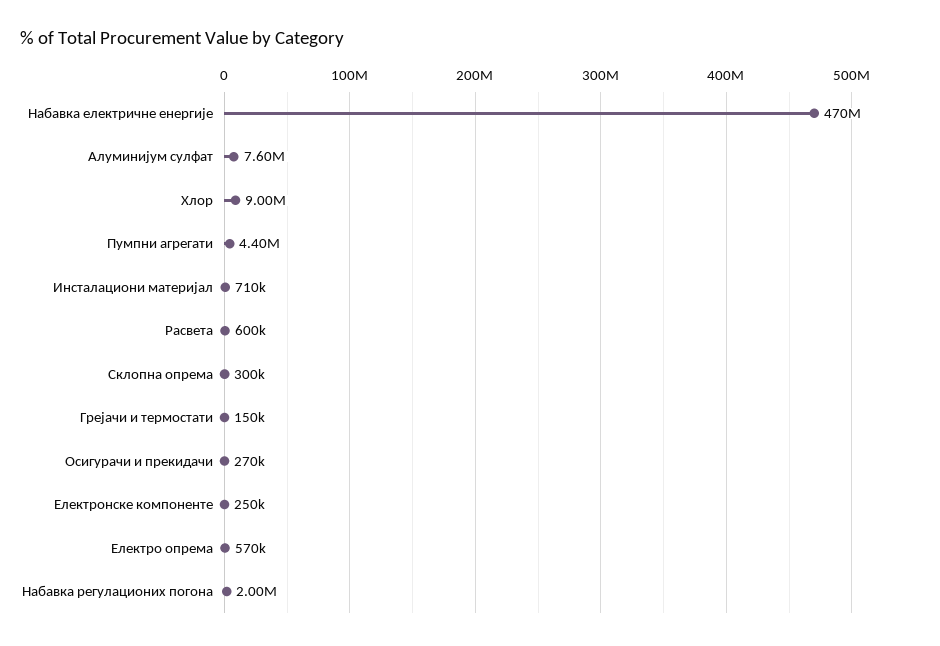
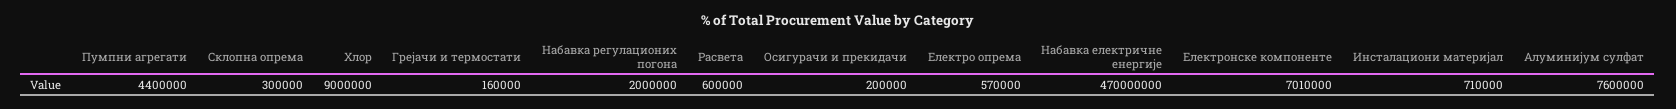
  {
    "Набавка електричне енергије": 470000000,
    "Алуминијум сулфат": 7600000,
    "Хлор": 9000000,
    "Пумпни агрегати": 4400000,
    "Инсталациони материјал": 710000,
    "Расвета": 600000,
    "Склопна опрема": 300000,
-   "Грејачи и термостати": 150000,
+   "Грејачи и термостати": 160000,
-   "Осигурачи и прекидачи": 270000,
+   "Осигурачи и прекидачи": 200000,
-   "Електронске компоненте": 250000,
+   "Електронске компоненте": 7010000,
    "Електро опрема": 570000,
    "Набавка регулационих погона": 2000000
  }

